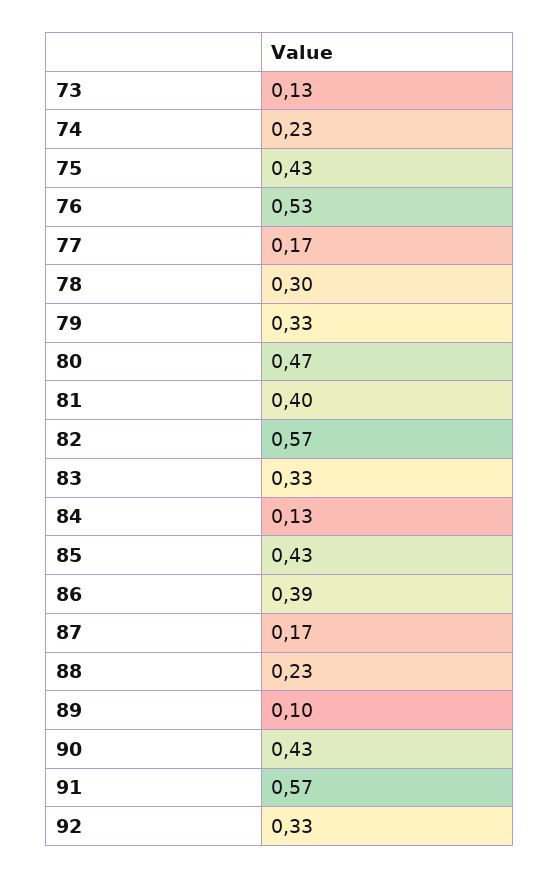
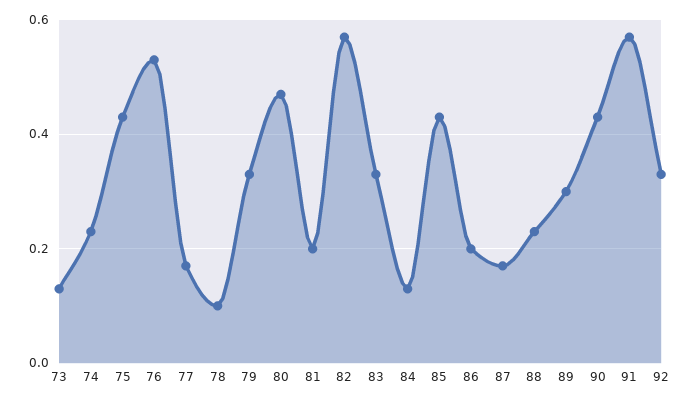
  {
    "73": 0.13,
    "74": 0.23,
    "75": 0.43,
    "76": 0.53,
    "77": 0.17,
-   "78": 0.3,
+   "78": 0.1,
    "79": 0.33,
    "80": 0.47,
-   "81": 0.4,
+   "81": 0.2,
    "82": 0.57,
    "83": 0.33,
    "84": 0.13,
    "85": 0.43,
-   "86": 0.39,
+   "86": 0.2,
    "87": 0.17,
    "88": 0.23,
-   "89": 0.1,
+   "89": 0.3,
    "90": 0.43,
    "91": 0.57,
    "92": 0.33
  }

